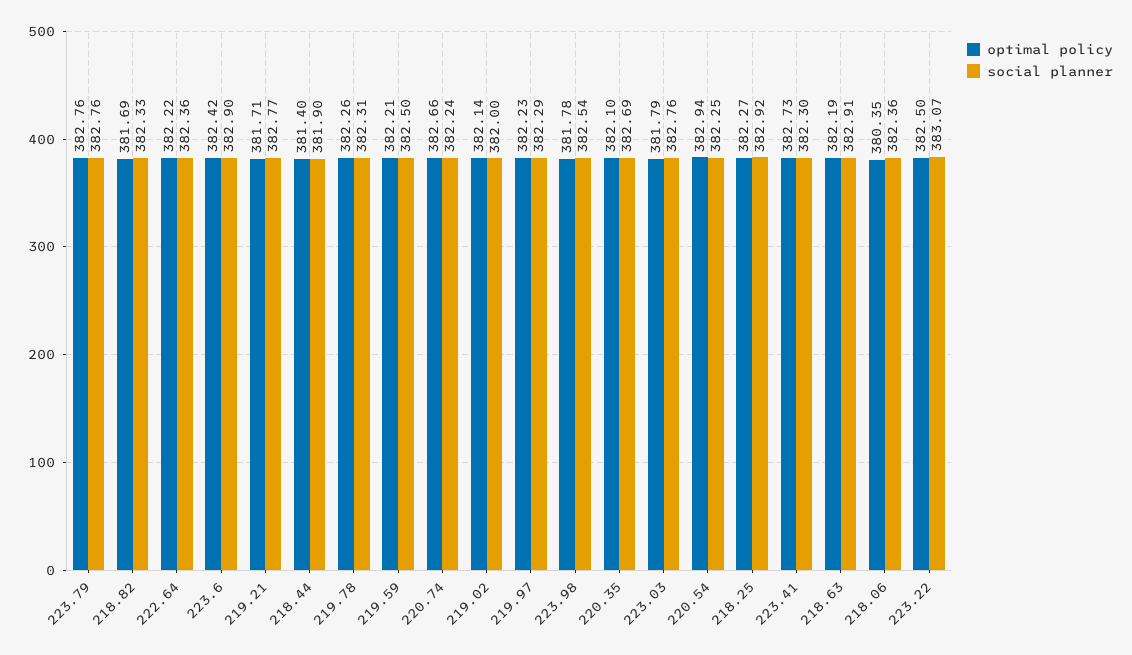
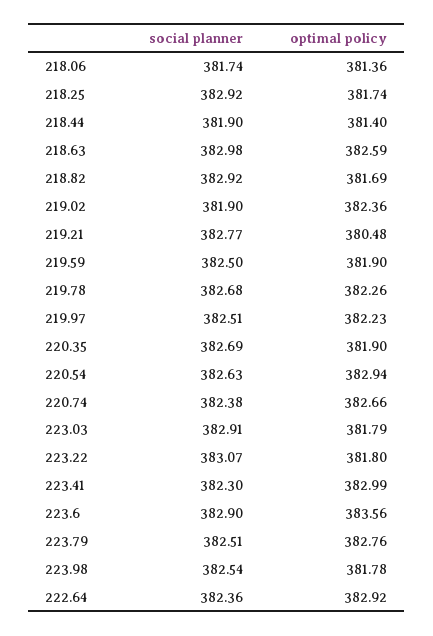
  {
    "optimal policy": {
      "223.79": 382.76,
      "218.82": 381.69,
-     "222.64": 382.22,
+     "222.64": 382.92,
-     "223.6": 382.42,
+     "223.6": 383.56,
-     "219.21": 381.71,
+     "219.21": 380.48,
      "218.44": 381.4,
      "219.78": 382.26,
-     "219.59": 382.21,
+     "219.59": 381.9,
      "220.74": 382.66,
-     "219.02": 382.14,
+     "219.02": 382.36,
      "219.97": 382.23,
      "223.98": 381.78,
-     "220.35": 382.1,
+     "220.35": 381.9,
      "223.03": 381.79,
      "220.54": 382.94,
-     "218.25": 382.27,
+     "218.25": 381.74,
-     "223.41": 382.73,
+     "223.41": 382.99,
-     "218.63": 382.19,
+     "218.63": 382.59,
-     "218.06": 380.35,
+     "218.06": 381.36,
-     "223.22": 382.5
+     "223.22": 381.8
    },
    "social planner": {
-     "223.79": 382.76,
+     "223.79": 382.51,
-     "218.82": 382.33,
+     "218.82": 382.92,
      "222.64": 382.36,
      "223.6": 382.9,
      "219.21": 382.77,
      "218.44": 381.9,
-     "219.78": 382.31,
+     "219.78": 382.68,
      "219.59": 382.5,
-     "220.74": 382.24,
+     "220.74": 382.38,
-     "219.02": 382,
+     "219.02": 381.9,
-     "219.97": 382.29,
+     "219.97": 382.51,
      "223.98": 382.54,
      "220.35": 382.69,
-     "223.03": 382.76,
+     "223.03": 382.91,
-     "220.54": 382.25,
+     "220.54": 382.63,
      "218.25": 382.92,
      "223.41": 382.3,
-     "218.63": 382.91,
+     "218.63": 382.98,
-     "218.06": 382.36,
+     "218.06": 381.74,
      "223.22": 383.07
    }
  }

